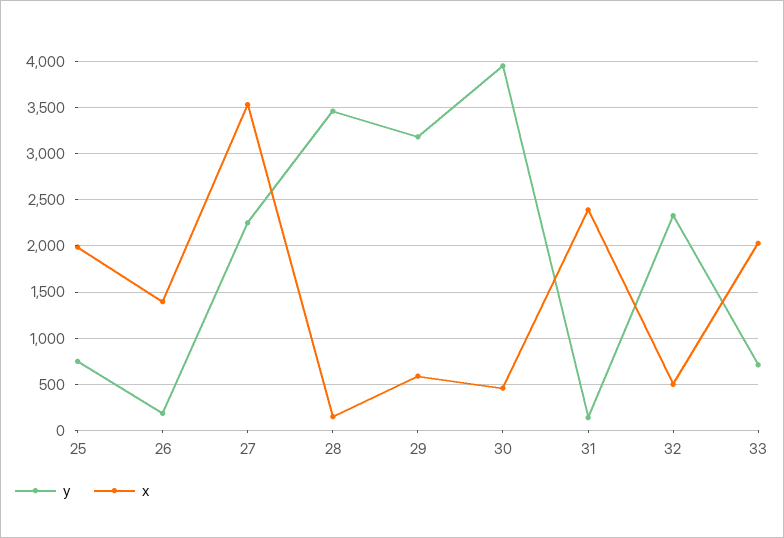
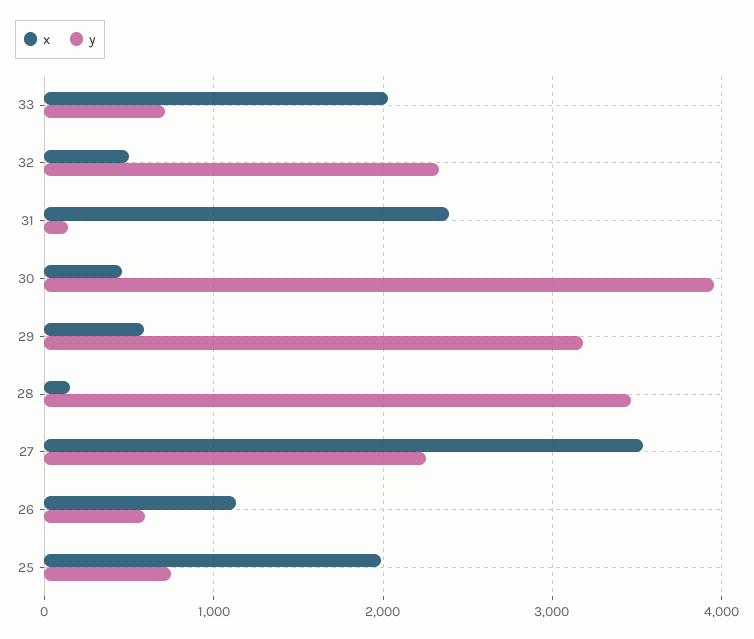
  {
    "y": {
      "25": 700,
-     "26": 200,
+     "26": 600,
      "27": 2300,
      "28": 3500,
      "29": 3200,
      "30": 4000,
      "31": 100,
      "32": 2300,
      "33": 700
    },
    "x": {
      "25": 2000,
-     "26": 1400,
+     "26": 1100,
      "27": 3500,
      "28": 100,
      "29": 600,
      "30": 500,
      "31": 2400,
      "32": 500,
      "33": 2000
    }
  }

